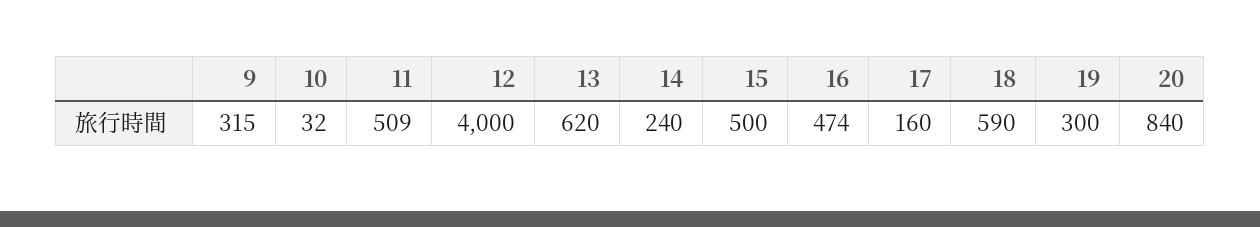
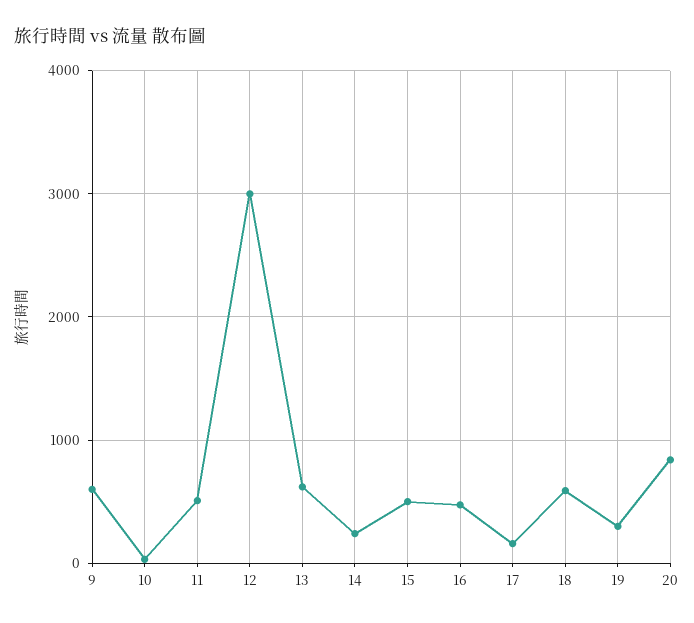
  {
-   "9": 315,
+   "9": 600,
    "10": 32,
    "11": 509,
-   "12": 4000,
+   "12": 3000,
    "13": 620,
    "14": 240,
    "15": 500,
    "16": 474,
    "17": 160,
    "18": 590,
    "19": 300,
    "20": 840
  }

